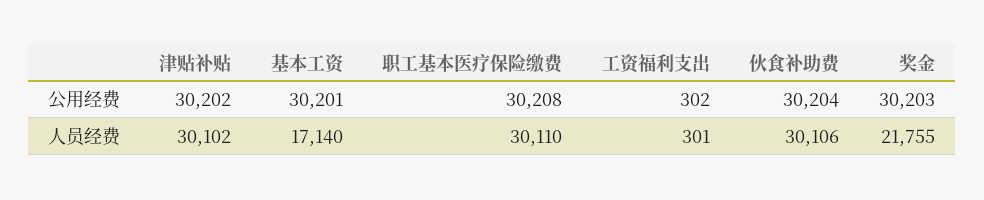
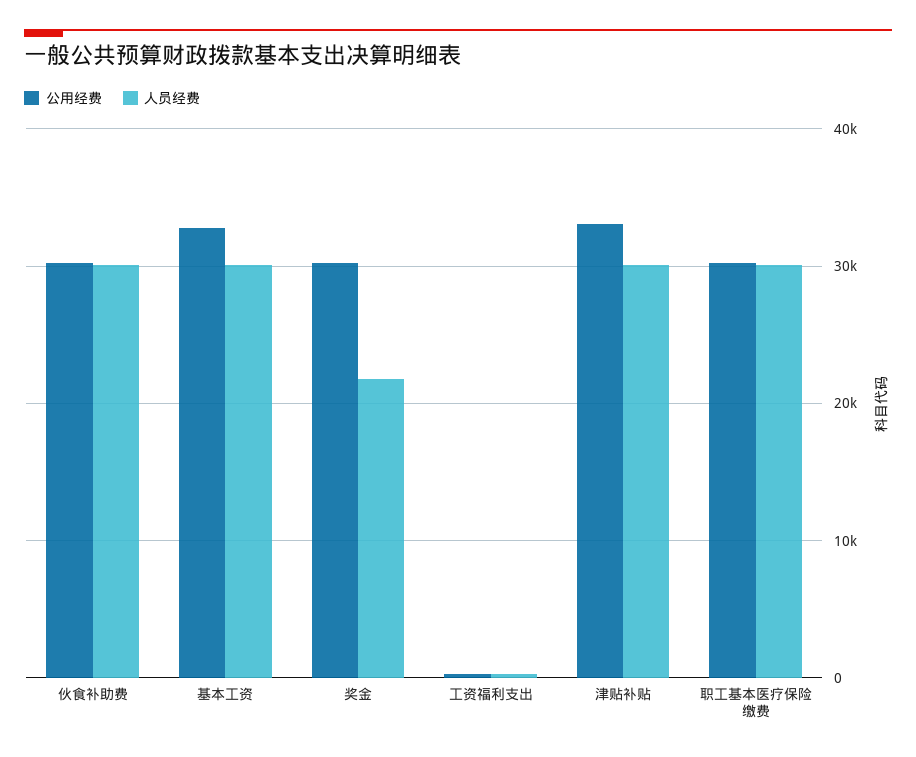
  {
    "公用经费": {
-     "津贴补贴": 30202,
+     "津贴补贴": 33000,
-     "基本工资": 30201,
+     "基本工资": 33000,
      "职工基本医疗保险缴费": 30208,
      "工资福利支出": 302,
      "伙食补助费": 30204,
      "奖金": 30203
    },
    "人员经费": {
      "津贴补贴": 30102,
-     "基本工资": 17140,
+     "基本工资": 30000,
      "职工基本医疗保险缴费": 30110,
      "工资福利支出": 301,
      "伙食补助费": 30106,
      "奖金": 21755
    }
  }

